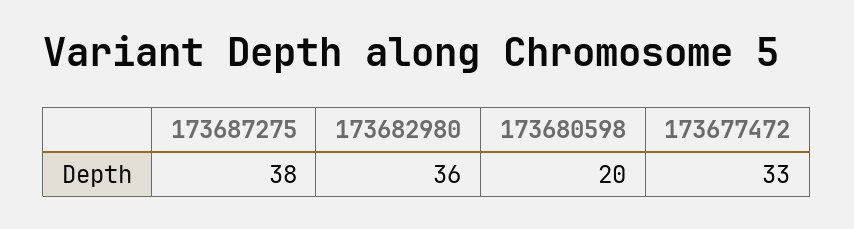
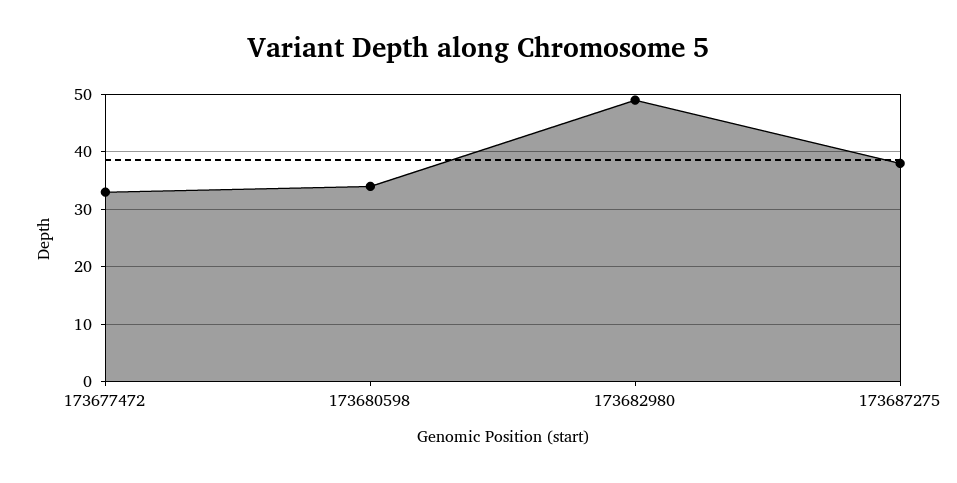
  {
    "173687275": 38,
-   "173682980": 36,
+   "173682980": 50,
-   "173680598": 20,
+   "173680598": 35,
    "173677472": 33
  }

